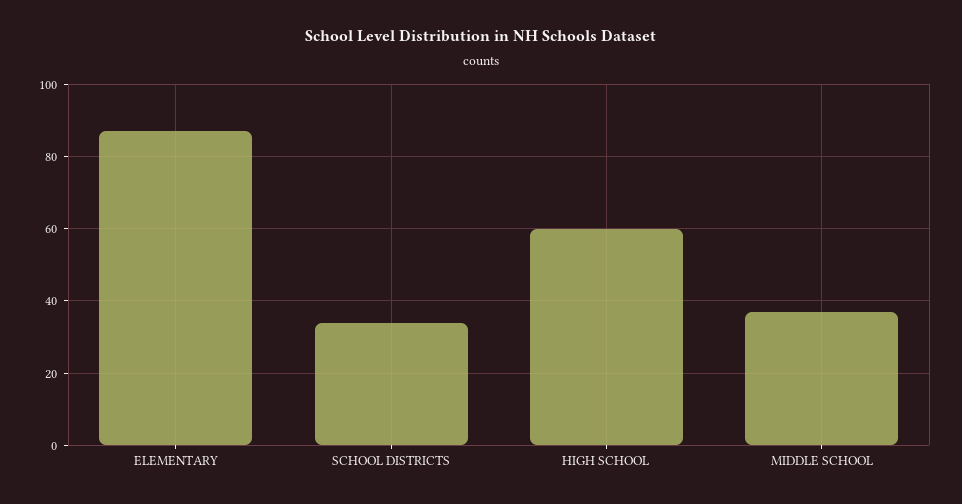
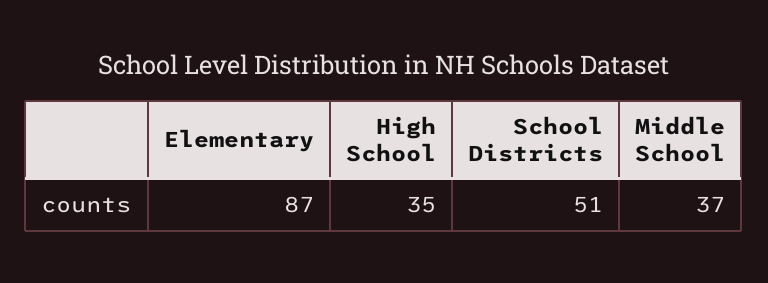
  {
    "ELEMENTARY": 87,
-   "SCHOOL DISTRICTS": 35,
+   "SCHOOL DISTRICTS": 51,
-   "HIGH SCHOOL": 60,
+   "HIGH SCHOOL": 35,
    "MIDDLE SCHOOL": 37
  }

